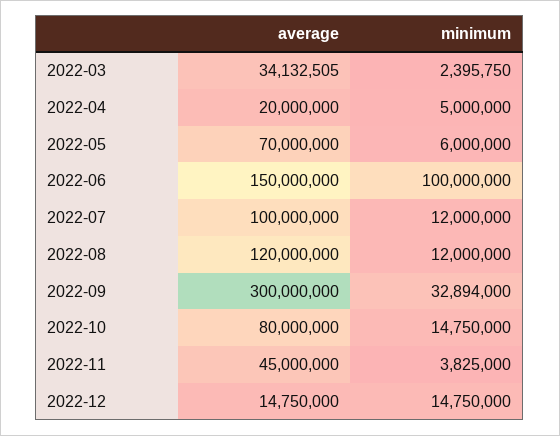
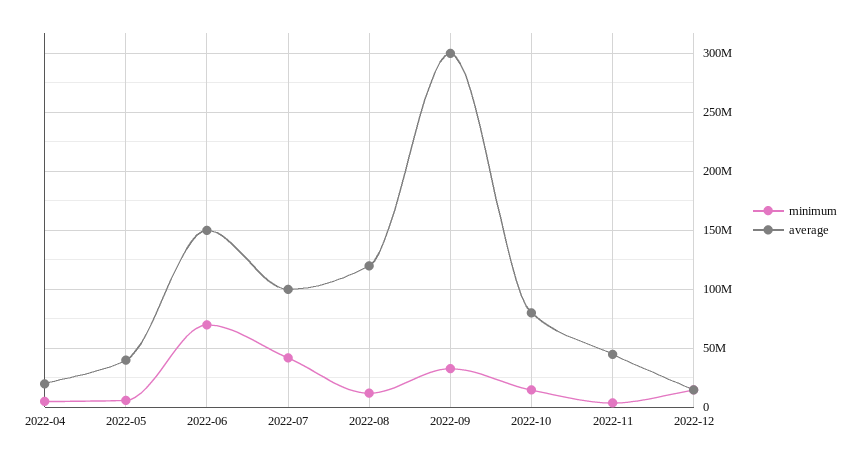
  {
    "average": {
-     "2022-03": 34132505,
      "2022-04": 20000000,
-     "2022-05": 70000000,
+     "2022-05": 40000000,
      "2022-06": 150000000,
      "2022-07": 100000000,
      "2022-08": 120000000,
      "2022-09": 300000000,
      "2022-10": 80000000,
      "2022-11": 45000000,
      "2022-12": 14750000
    },
    "minimum": {
-     "2022-03": 2395750,
      "2022-04": 5000000,
      "2022-05": 6000000,
-     "2022-06": 100000000,
+     "2022-06": 70000000,
-     "2022-07": 12000000,
+     "2022-07": 40000000,
      "2022-08": 12000000,
      "2022-09": 32894000,
      "2022-10": 14750000,
      "2022-11": 3825000,
      "2022-12": 14750000
    }
  }

